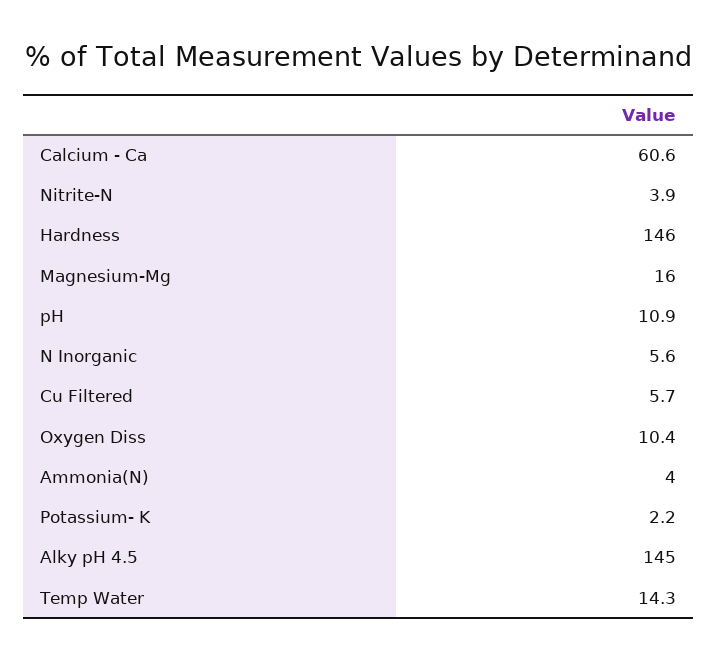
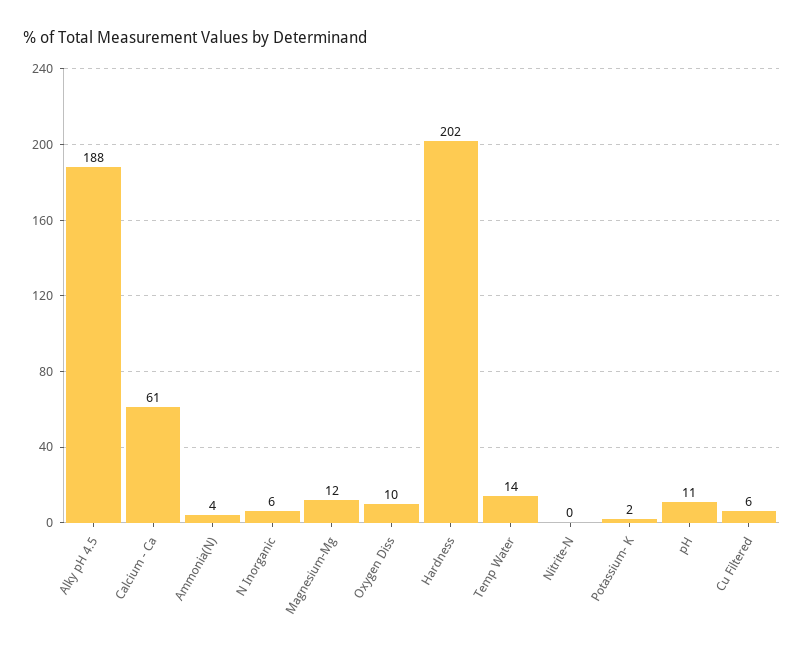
  {
    "Calcium - Ca": 60.6,
-   "Nitrite-N": 3.9,
+   "Nitrite-N": 0,
-   "Hardness": 146,
+   "Hardness": 202,
-   "Magnesium-Mg": 16,
+   "Magnesium-Mg": 12,
    "pH": 10.9,
    "N Inorganic": 5.6,
    "Cu Filtered": 5.7,
    "Oxygen Diss": 10.4,
    "Ammonia(N)": 4,
    "Potassium- K": 2.2,
-   "Alky pH 4.5": 145,
+   "Alky pH 4.5": 188,
    "Temp Water": 14.3
  }

